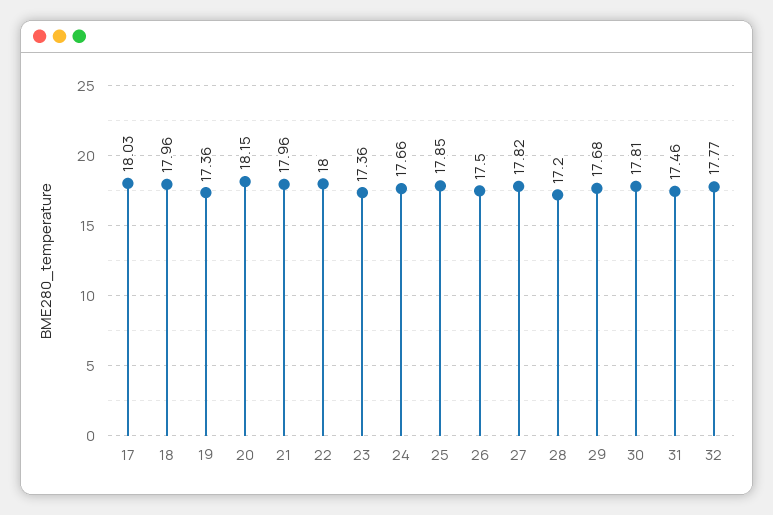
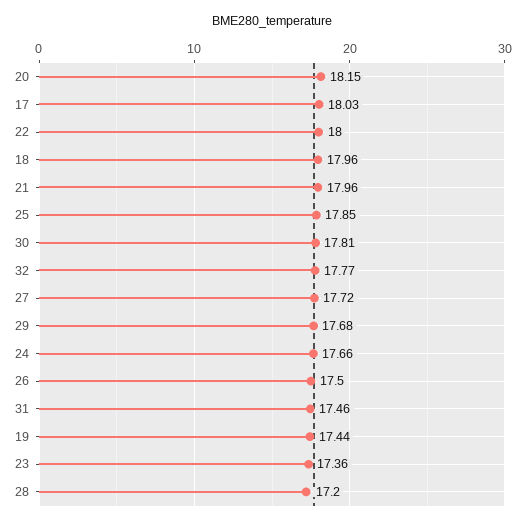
  {
    "17": 18.03,
    "18": 17.96,
-   "19": 17.36,
+   "19": 17.44,
    "20": 18.15,
    "21": 17.96,
    "22": 18,
    "23": 17.36,
    "24": 17.66,
    "25": 17.85,
    "26": 17.5,
-   "27": 17.82,
+   "27": 17.72,
    "28": 17.2,
    "29": 17.68,
    "30": 17.81,
    "31": 17.46,
    "32": 17.77
  }

